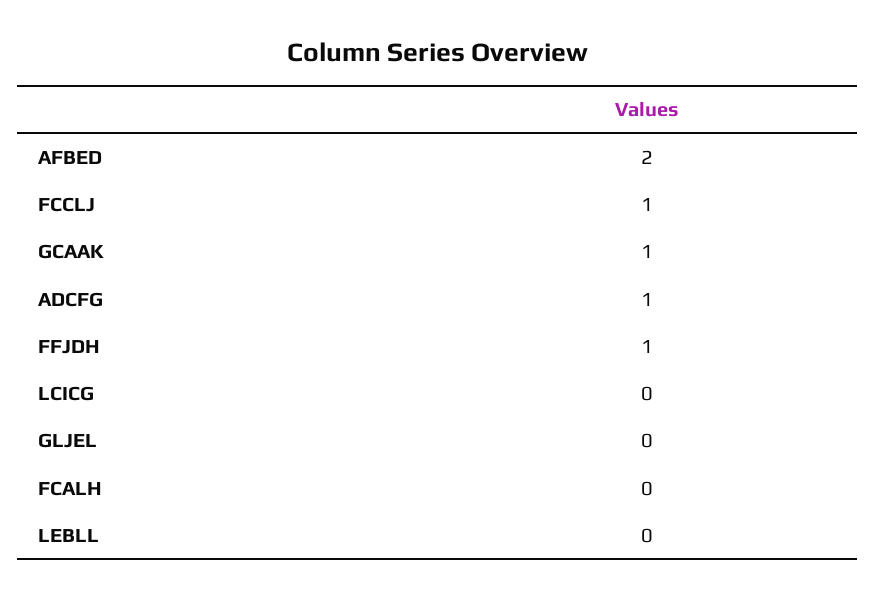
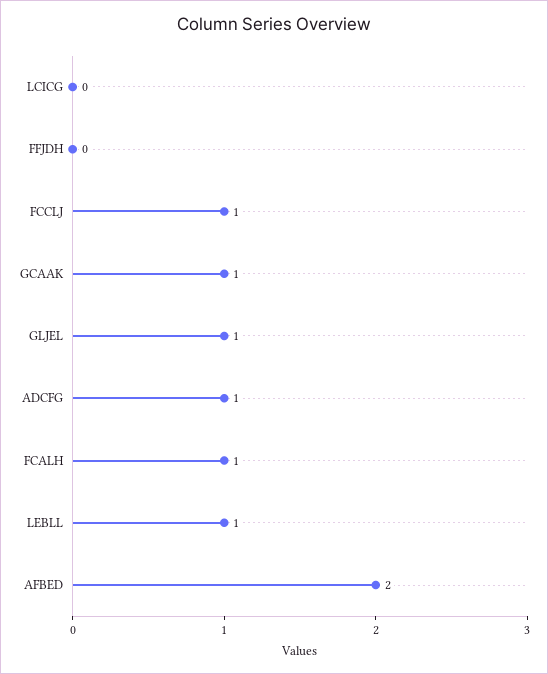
  {
    "AFBED": 2,
    "FCCLJ": 1,
    "GCAAK": 1,
    "ADCFG": 1,
-   "FFJDH": 1,
+   "FFJDH": 0,
    "LCICG": 0,
-   "GLJEL": 0,
+   "GLJEL": 1,
-   "FCALH": 0,
+   "FCALH": 1,
-   "LEBLL": 0
+   "LEBLL": 1
  }

